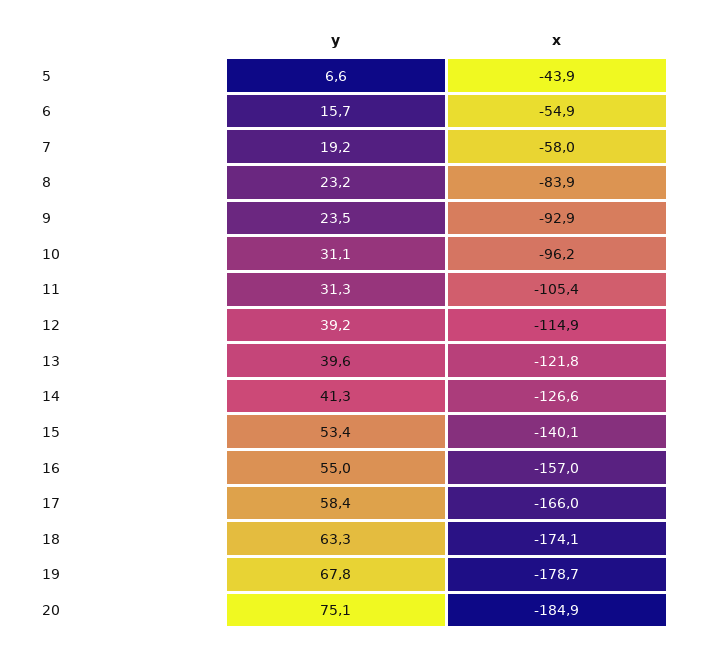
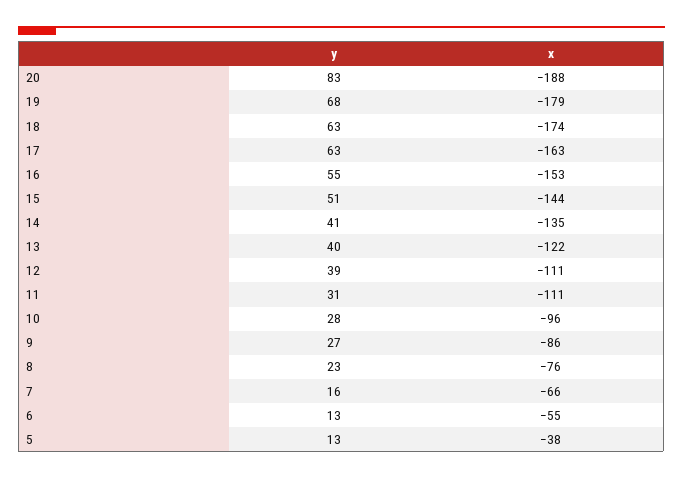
  {
    "y": {
-     "5": 6.6,
+     "5": 13,
-     "6": 15.7,
+     "6": 13,
-     "7": 19.2,
+     "7": 16,
      "8": 23.2,
-     "9": 23.5,
+     "9": 27,
-     "10": 31.1,
+     "10": 28,
      "11": 31.3,
      "12": 39.2,
      "13": 39.6,
      "14": 41.3,
-     "15": 53.4,
+     "15": 51,
      "16": 55,
-     "17": 58.4,
+     "17": 63,
      "18": 63.3,
      "19": 67.8,
-     "20": 75.1
+     "20": 83
    },
    "x": {
-     "5": -43.9,
+     "5": -38,
      "6": -54.9,
-     "7": -58,
+     "7": -66,
-     "8": -83.9,
+     "8": -76,
-     "9": -92.9,
+     "9": -86,
      "10": -96.2,
-     "11": -105.4,
+     "11": -111,
-     "12": -114.9,
+     "12": -111,
      "13": -121.8,
-     "14": -126.6,
+     "14": -135,
-     "15": -140.1,
+     "15": -144,
-     "16": -157,
+     "16": -153,
-     "17": -166,
+     "17": -163,
      "18": -174.1,
      "19": -178.7,
-     "20": -184.9
+     "20": -188
    }
  }

